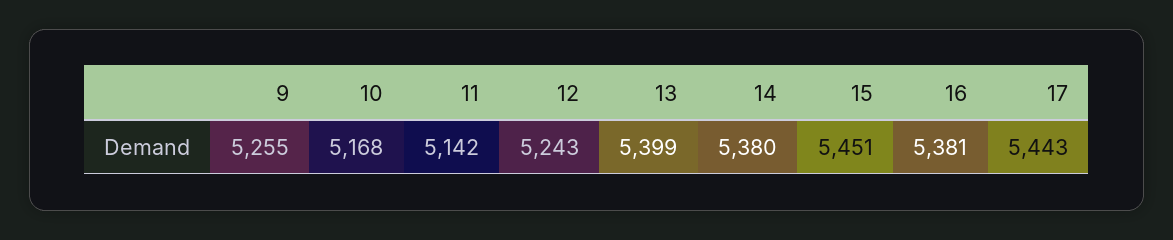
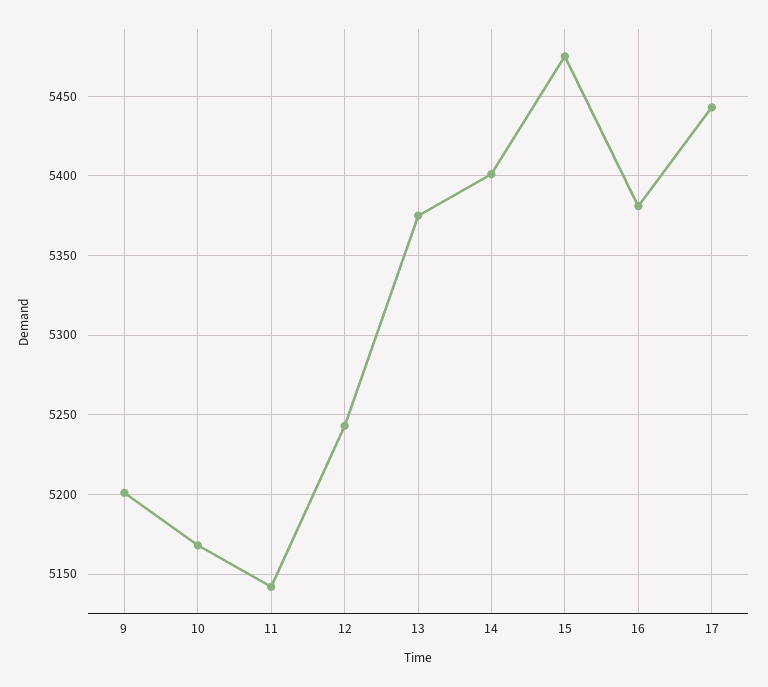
  {
-   "9": 5255,
+   "9": 5200,
    "10": 5168,
    "11": 5142,
    "12": 5243,
-   "13": 5399,
+   "13": 5375,
-   "14": 5380,
+   "14": 5400,
-   "15": 5451,
+   "15": 5475,
    "16": 5381,
    "17": 5443
  }

